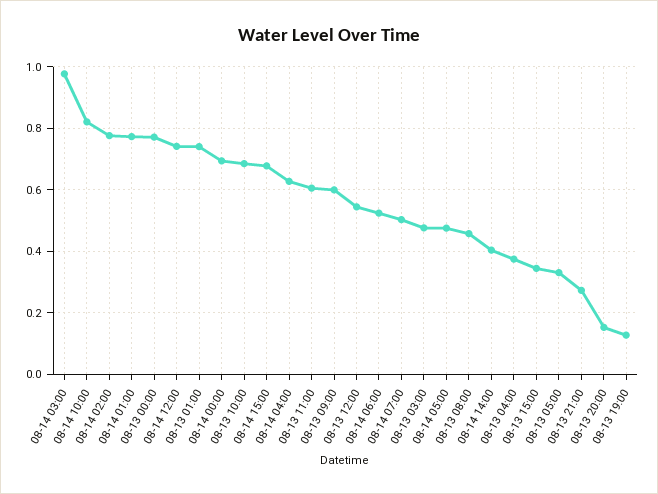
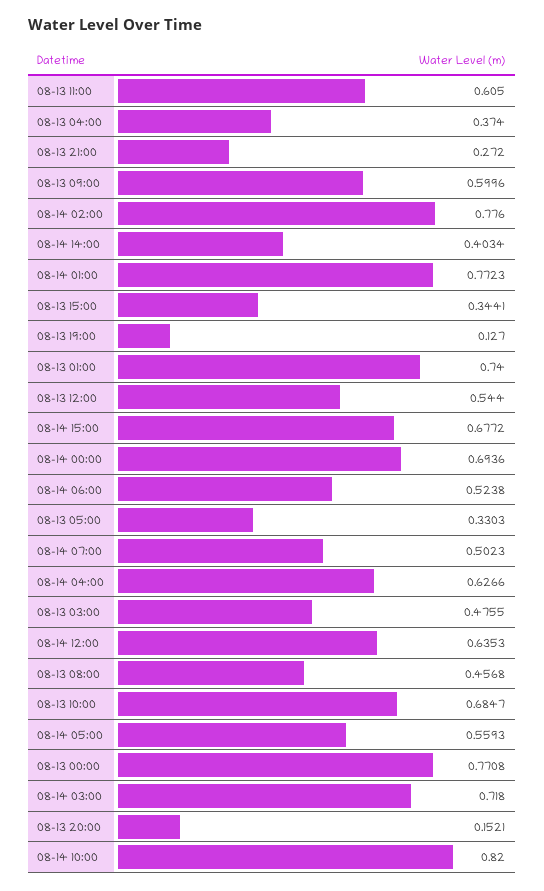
  {
-   "08-14 03:00": 0.98,
+   "08-14 03:00": 0.718,
    "08-14 10:00": 0.82,
    "08-14 02:00": 0.776,
    "08-14 01:00": 0.7723,
    "08-13 00:00": 0.7708,
-   "08-14 12:00": 0.74,
+   "08-14 12:00": 0.6353,
    "08-13 01:00": 0.74,
    "08-14 00:00": 0.6936,
    "08-13 10:00": 0.6847,
    "08-14 15:00": 0.6772,
    "08-14 04:00": 0.6266,
    "08-13 11:00": 0.605,
    "08-13 09:00": 0.5996,
    "08-13 12:00": 0.544,
    "08-14 06:00": 0.5238,
    "08-14 07:00": 0.5023,
    "08-13 03:00": 0.4755,
-   "08-14 05:00": 0.48,
+   "08-14 05:00": 0.5593,
    "08-13 08:00": 0.4568,
    "08-14 14:00": 0.4034,
    "08-13 04:00": 0.374,
    "08-13 15:00": 0.3441,
    "08-13 05:00": 0.3303,
    "08-13 21:00": 0.272,
    "08-13 20:00": 0.1521,
    "08-13 19:00": 0.127
  }

